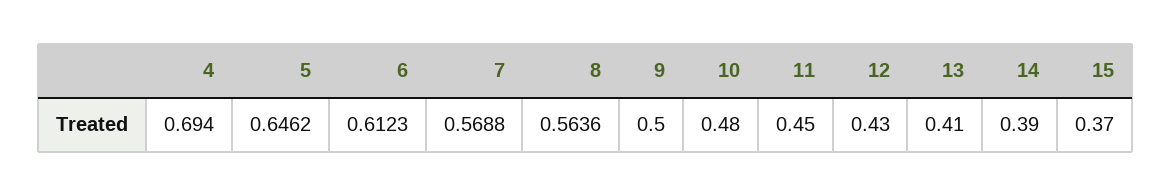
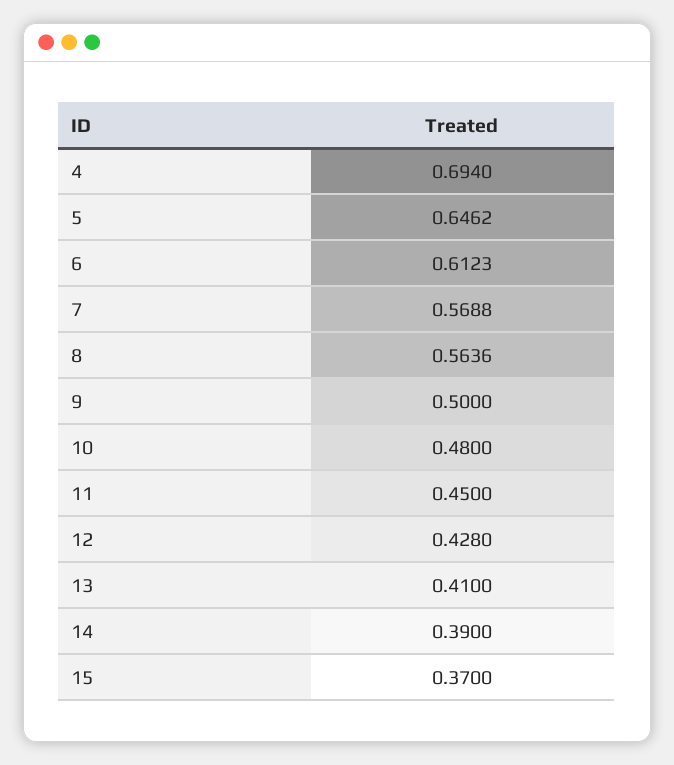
  {
    "4": 0.694,
    "5": 0.6462,
    "6": 0.6123,
    "7": 0.5688,
    "8": 0.5636,
    "9": 0.5,
    "10": 0.48,
    "11": 0.45,
-   "12": 0.43,
+   "12": 0.428,
    "13": 0.41,
    "14": 0.39,
    "15": 0.37
  }

